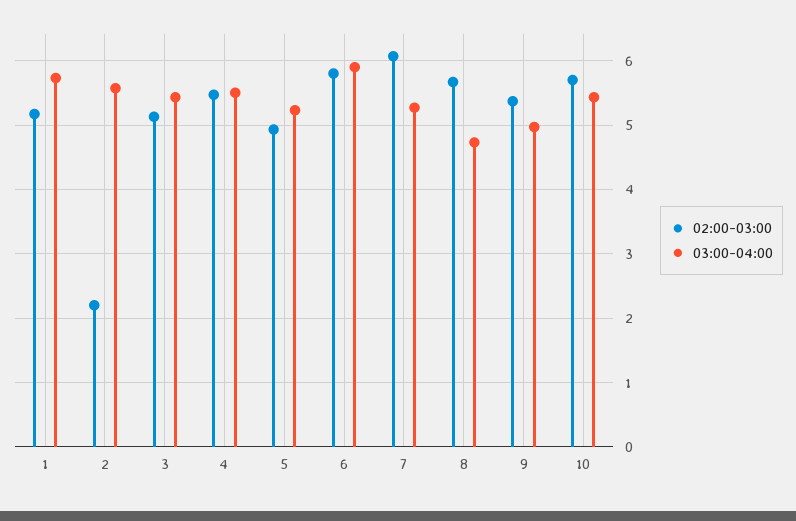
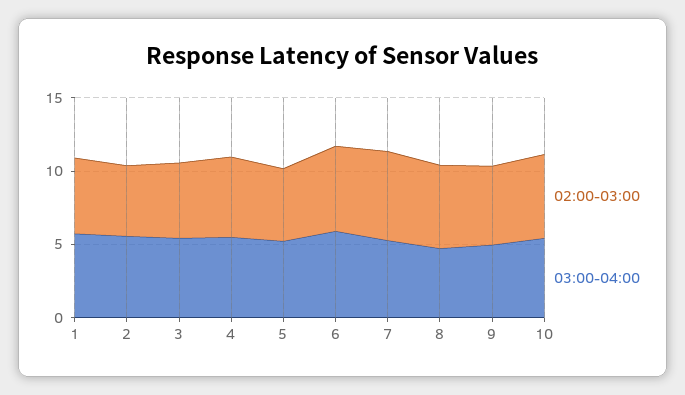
  {
    "02:00-03:00": {
      "1": 5.2,
-     "2": 2.2,
+     "2": 5,
      "3": 5.1,
      "4": 5.5,
      "5": 4.9,
      "6": 5.8,
      "7": 6.1,
      "8": 5.7,
      "9": 5.4,
      "10": 5.7
    },
    "03:00-04:00": {
      "1": 5.7,
      "2": 5.6,
      "3": 5.4,
      "4": 5.5,
      "5": 5.2,
      "6": 5.9,
      "7": 5.3,
      "8": 4.7,
      "9": 5,
      "10": 5.4
    }
  }

